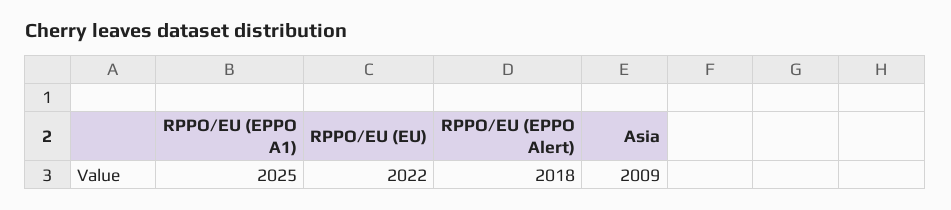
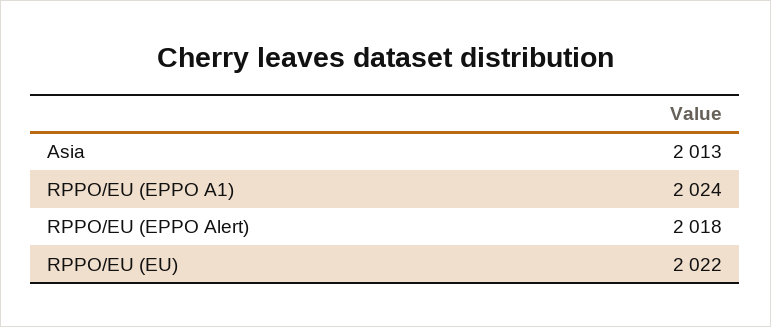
  {
-   "RPPO/EU (EPPO A1)": 2025,
+   "RPPO/EU (EPPO A1)": 2024,
    "RPPO/EU (EU)": 2022,
    "RPPO/EU (EPPO Alert)": 2018,
-   "Asia": 2009
+   "Asia": 2013
  }

